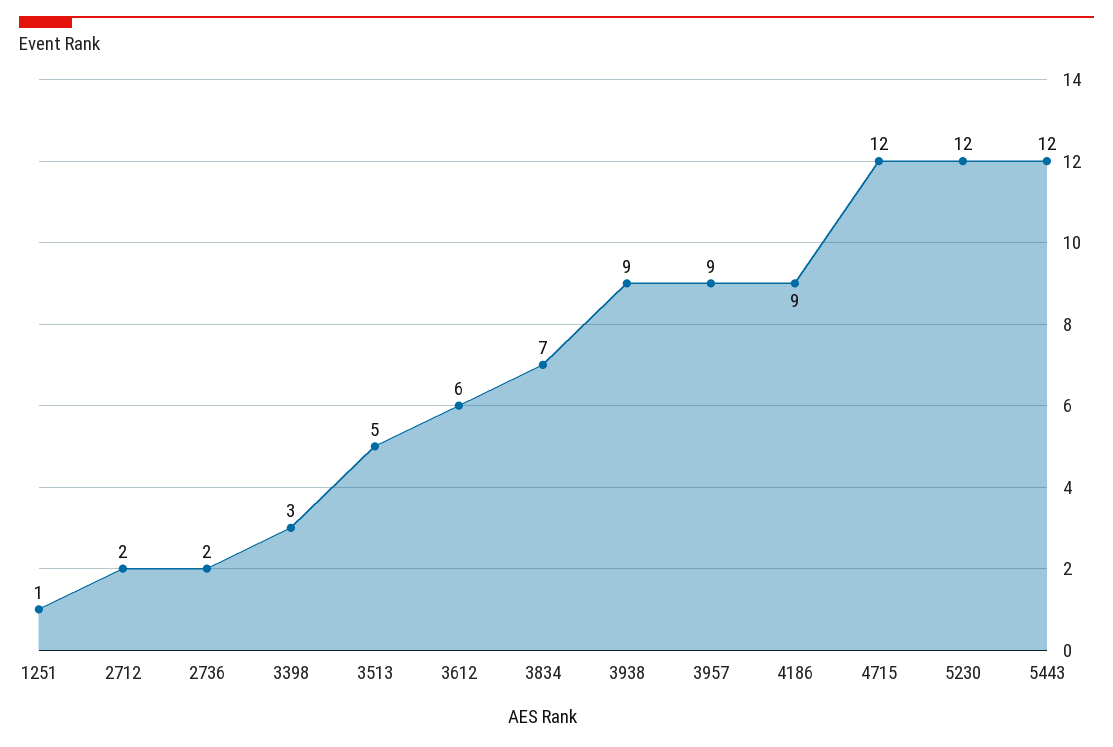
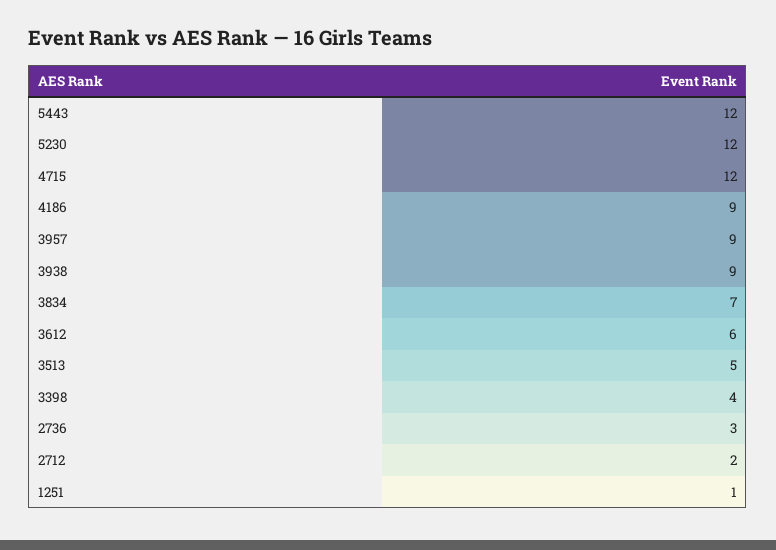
  {
    "1251": 1,
    "2712": 2,
-   "2736": 2,
+   "2736": 3,
-   "3398": 3,
+   "3398": 4,
    "3513": 5,
    "3612": 6,
    "3834": 7,
    "3938": 9,
    "3957": 9,
    "4186": 9,
    "4715": 12,
    "5230": 12,
    "5443": 12
  }

